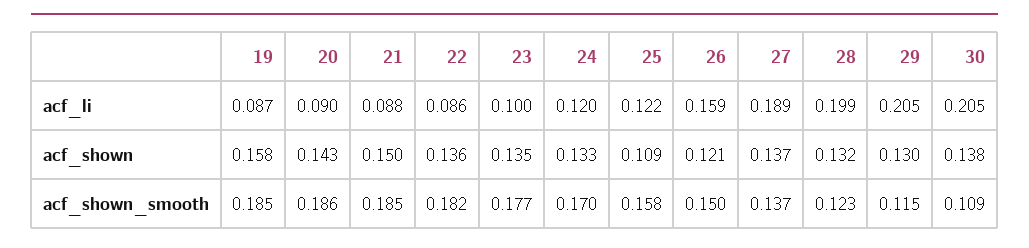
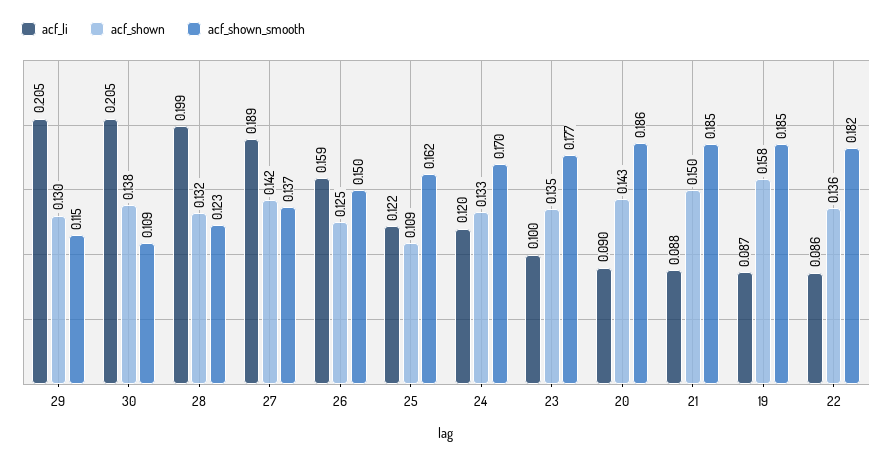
  {
    "acf_li": {
      "19": 0.087,
      "20": 0.09,
      "21": 0.088,
      "22": 0.086,
      "23": 0.1,
      "24": 0.12,
      "25": 0.122,
      "26": 0.159,
      "27": 0.189,
      "28": 0.199,
      "29": 0.205,
      "30": 0.205
    },
    "acf_shown": {
      "19": 0.158,
      "20": 0.143,
      "21": 0.15,
      "22": 0.136,
      "23": 0.135,
      "24": 0.133,
      "25": 0.109,
-     "26": 0.121,
+     "26": 0.125,
-     "27": 0.137,
+     "27": 0.142,
      "28": 0.132,
      "29": 0.13,
      "30": 0.138
    },
    "acf_shown_smooth": {
      "19": 0.185,
      "20": 0.186,
      "21": 0.185,
      "22": 0.182,
      "23": 0.177,
      "24": 0.17,
-     "25": 0.158,
+     "25": 0.162,
      "26": 0.15,
      "27": 0.137,
      "28": 0.123,
      "29": 0.115,
      "30": 0.109
    }
  }

